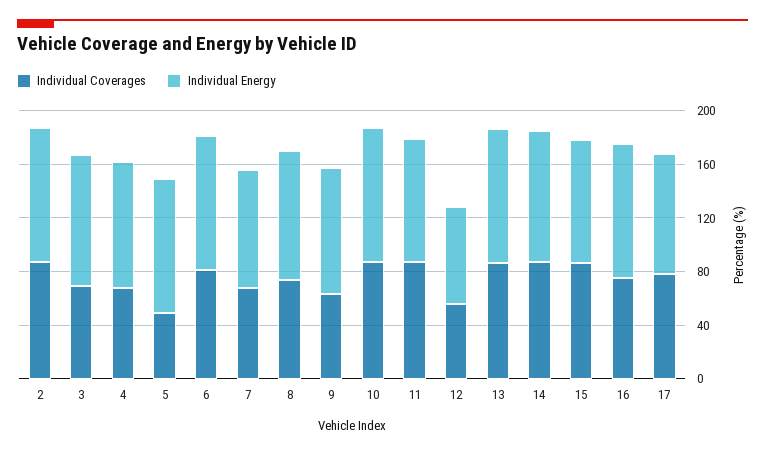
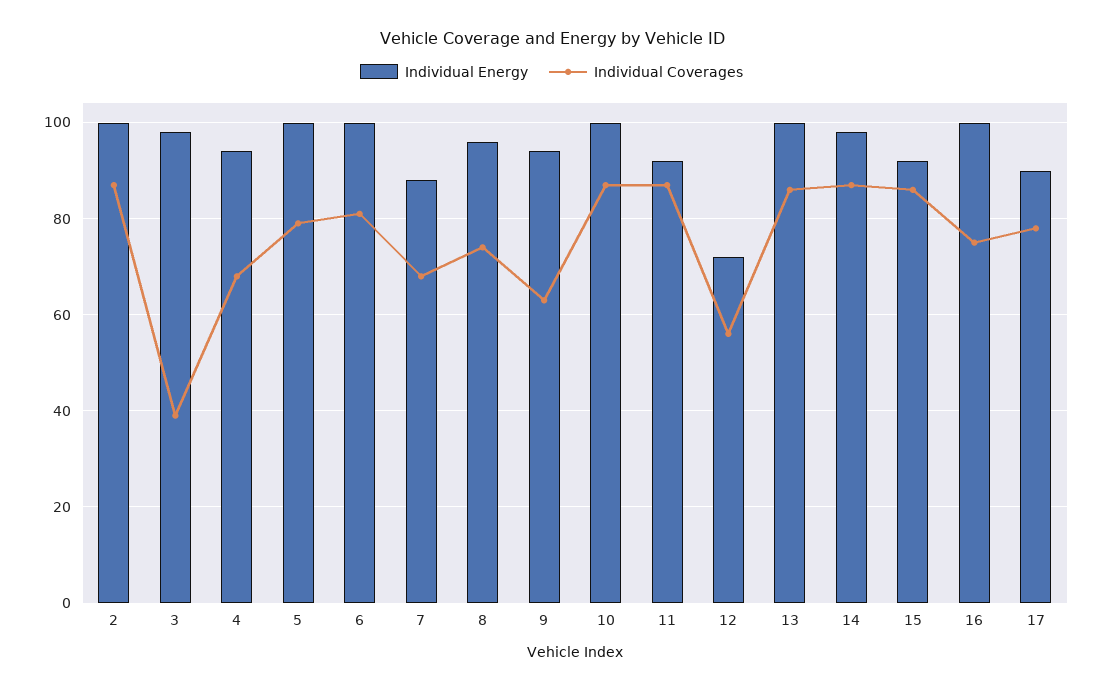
  {
    "Individual Coverages": {
      "2": 85,
-     "3": 70,
+     "3": 40,
      "4": 70,
-     "5": 50,
+     "5": 80,
      "6": 80,
      "7": 70,
      "8": 75,
      "9": 65,
      "10": 85,
      "11": 85,
      "12": 55,
      "13": 85,
      "14": 85,
      "15": 85,
      "16": 75,
      "17": 80
    },
    "Individual Energy": {
      "2": 100,
      "3": 100,
      "4": 95,
      "5": 100,
      "6": 100,
      "7": 90,
      "8": 95,
      "9": 95,
      "10": 100,
      "11": 90,
      "12": 70,
      "13": 100,
      "14": 100,
      "15": 90,
      "16": 100,
      "17": 90
    }
  }

